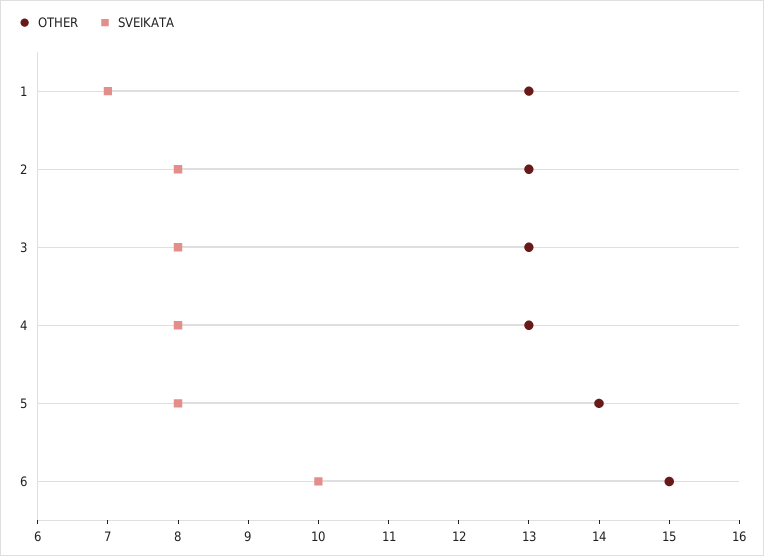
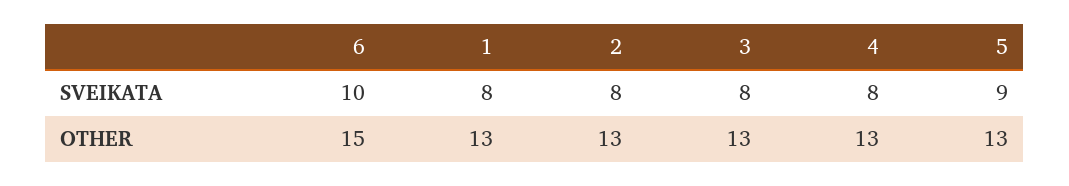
  {
    "OTHER": {
      "1": 13,
      "2": 13,
      "3": 13,
      "4": 13,
-     "5": 14,
+     "5": 13,
      "6": 15
    },
    "SVEIKATA": {
-     "1": 7,
+     "1": 8,
      "2": 8,
      "3": 8,
      "4": 8,
-     "5": 8,
+     "5": 9,
      "6": 10
    }
  }

